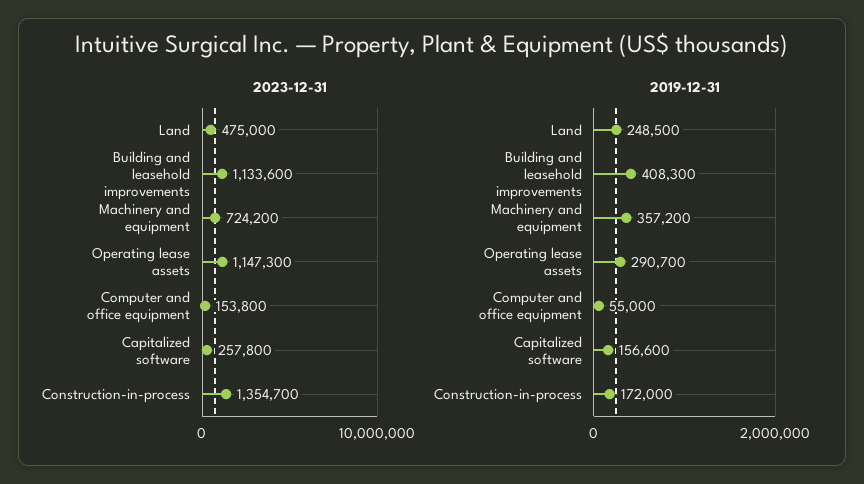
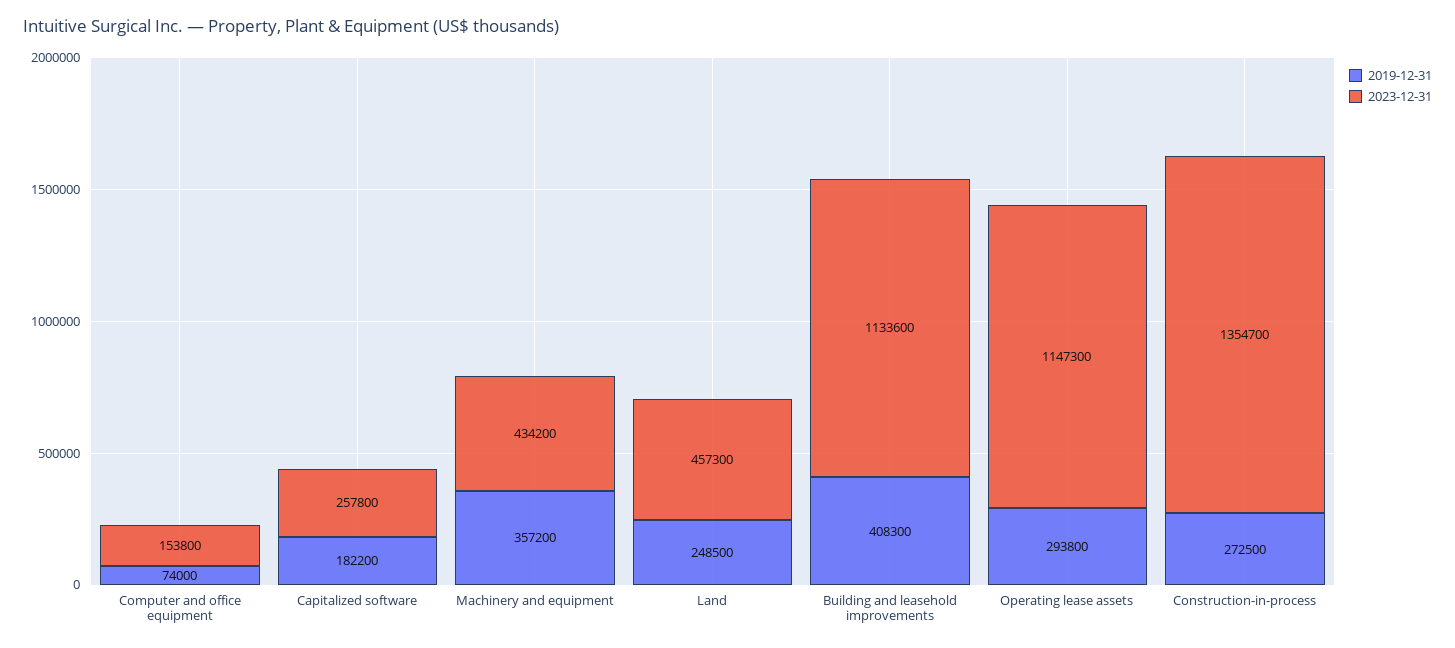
  {
    "2023-12-31": {
-     "Land": 475000,
+     "Land": 457300,
      "Building and leasehold improvements": 1133600,
-     "Machinery and equipment": 724200,
+     "Machinery and equipment": 434200,
      "Operating lease assets": 1147300,
      "Computer and office equipment": 153800,
      "Capitalized software": 257800,
      "Construction-in-process": 1354700
    },
    "2019-12-31": {
      "Land": 248500,
      "Building and leasehold improvements": 408300,
      "Machinery and equipment": 357200,
-     "Operating lease assets": 290700,
+     "Operating lease assets": 293800,
-     "Computer and office equipment": 55000,
+     "Computer and office equipment": 74000,
-     "Capitalized software": 156600,
+     "Capitalized software": 182200,
-     "Construction-in-process": 172000
+     "Construction-in-process": 272500
    }
  }

